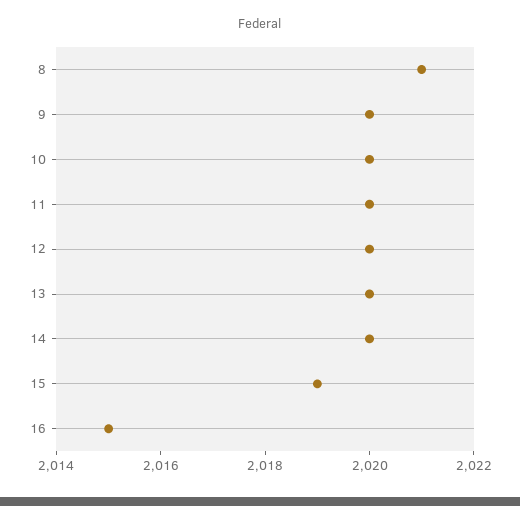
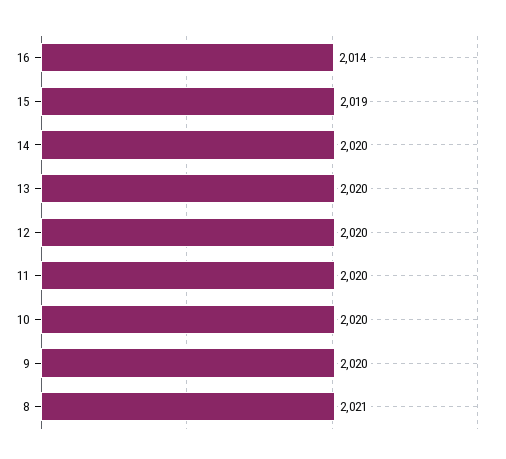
  {
    "8": 2021,
    "9": 2020,
    "10": 2020,
    "11": 2020,
    "12": 2020,
    "13": 2020,
    "14": 2020,
    "15": 2019,
-   "16": 2015
+   "16": 2014
  }

